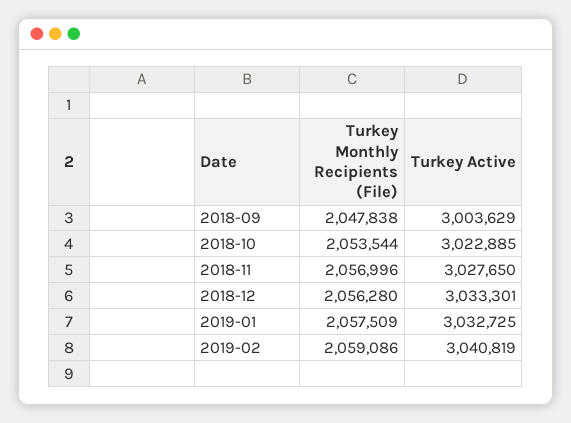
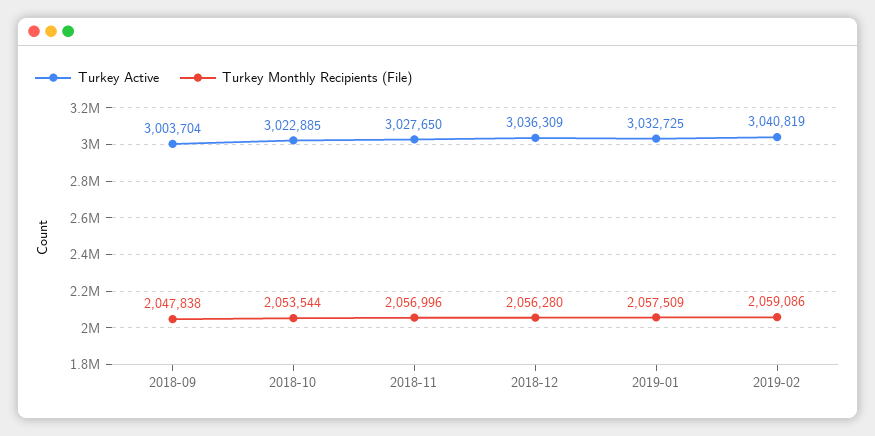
  {
    "Turkey Monthly Recipients (File)": {
      "2018-09": 2047838,
      "2018-10": 2053544,
      "2018-11": 2056996,
      "2018-12": 2056280,
      "2019-01": 2057509,
      "2019-02": 2059086
    },
    "Turkey Active": {
-     "2018-09": 3003629,
+     "2018-09": 3003704,
      "2018-10": 3022885,
      "2018-11": 3027650,
-     "2018-12": 3033301,
+     "2018-12": 3036309,
      "2019-01": 3032725,
      "2019-02": 3040819
    }
  }

